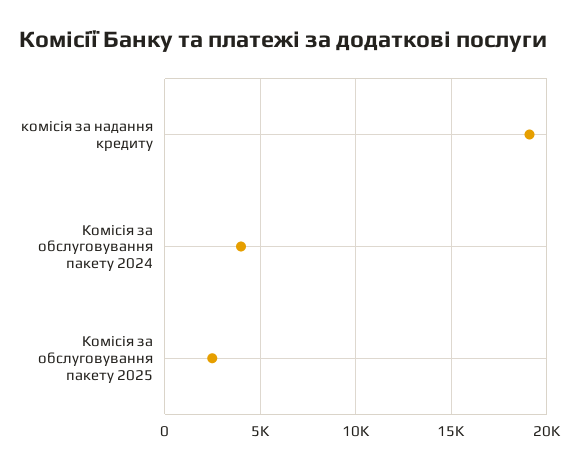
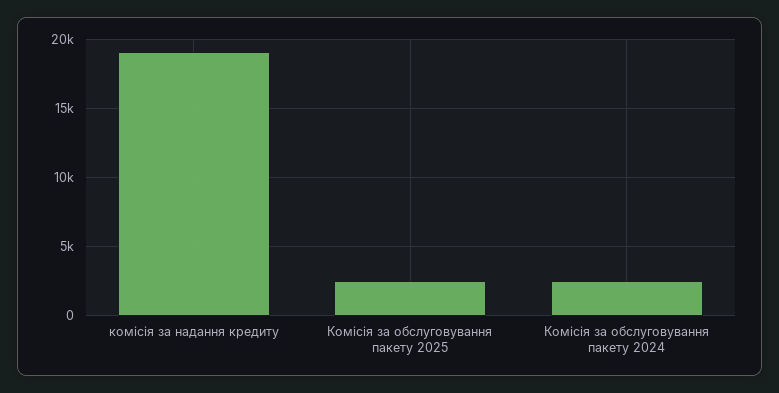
  {
    "комісія за надання кредиту": 19000,
-   "Комісія за обслуговування пакету 2024": 4000,
+   "Комісія за обслуговування пакету 2024": 2500,
    "Комісія за обслуговування пакету 2025": 2500
  }

